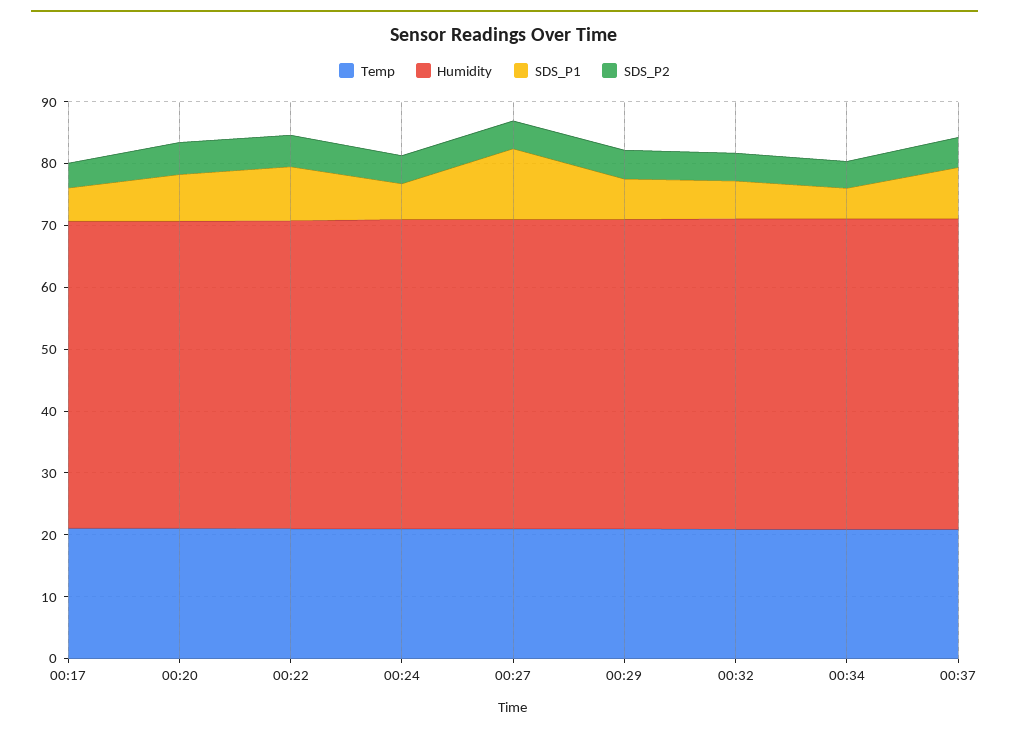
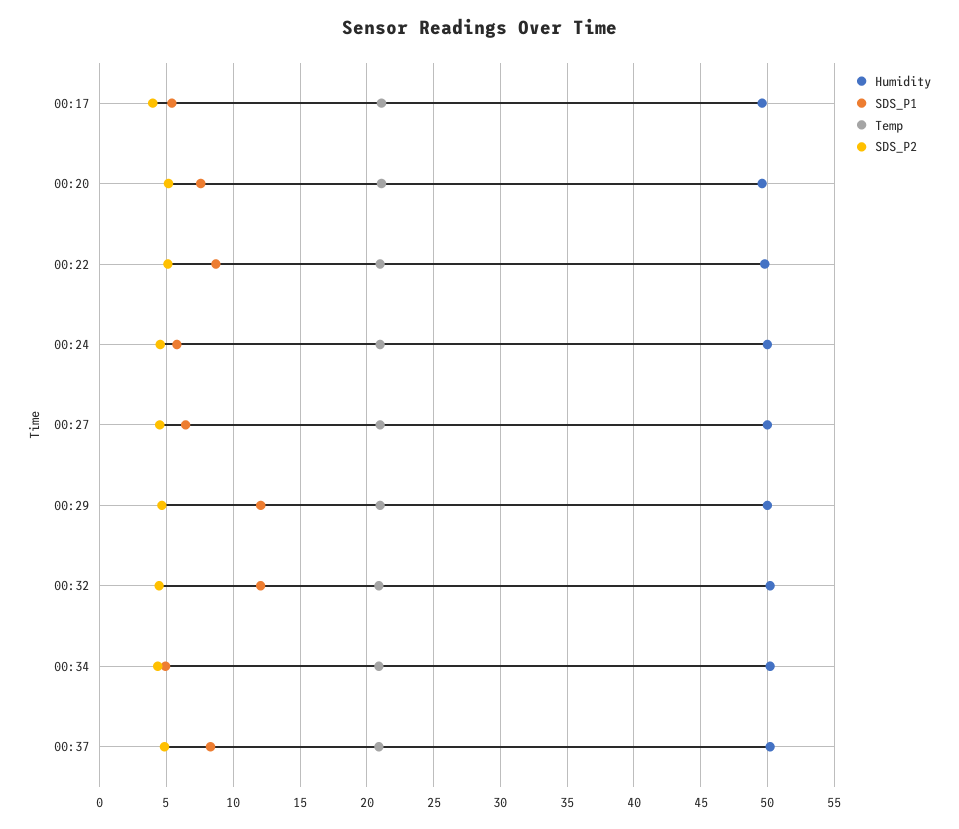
  {
    "Temp": {
      "00:17": 21,
      "00:20": 21,
      "00:22": 21,
      "00:24": 21,
      "00:27": 21,
      "00:29": 21,
      "00:32": 21,
      "00:34": 21,
      "00:37": 21
    },
    "Humidity": {
      "00:17": 49.5,
      "00:20": 49.5,
      "00:22": 50,
      "00:24": 50,
      "00:27": 50,
      "00:29": 50,
      "00:32": 50,
      "00:34": 50,
      "00:37": 50
    },
    "SDS_P1": {
      "00:17": 5.5,
      "00:20": 7.5,
      "00:22": 8.5,
      "00:24": 6,
-     "00:27": 12,
+     "00:27": 6.5,
-     "00:29": 6,
+     "00:29": 12,
-     "00:32": 6,
+     "00:32": 12,
      "00:34": 5,
      "00:37": 8.5
    },
    "SDS_P2": {
      "00:17": 4,
      "00:20": 5,
      "00:22": 5,
      "00:24": 4.5,
      "00:27": 4.5,
      "00:29": 4.5,
      "00:32": 4.5,
      "00:34": 4.5,
      "00:37": 5
    }
  }

